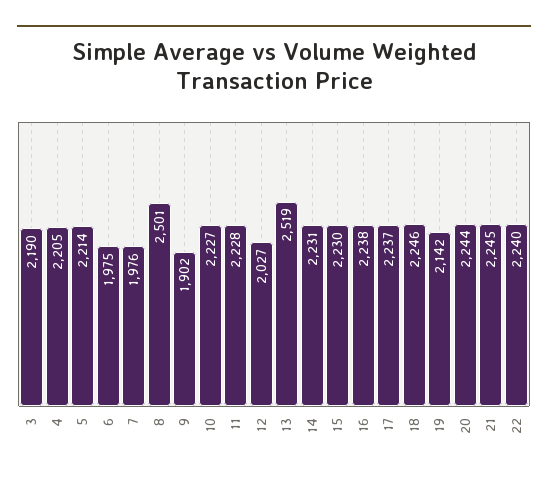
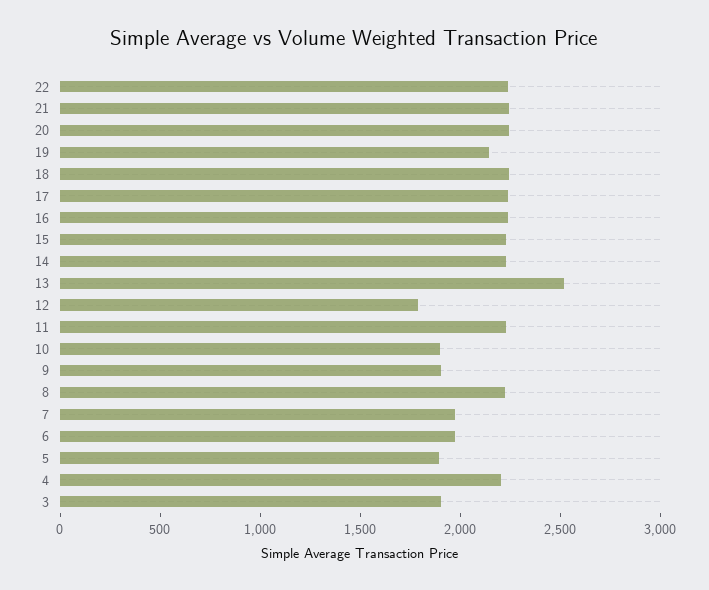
  {
-   "3": 2190,
+   "3": 1900,
    "4": 2205,
-   "5": 2214,
+   "5": 1900,
    "6": 1975,
    "7": 1976,
-   "8": 2501,
+   "8": 2200,
    "9": 1902,
-   "10": 2227,
+   "10": 1900,
    "11": 2228,
-   "12": 2027,
+   "12": 1800,
    "13": 2519,
    "14": 2231,
    "15": 2230,
    "16": 2238,
    "17": 2237,
    "18": 2246,
    "19": 2142,
    "20": 2244,
    "21": 2245,
    "22": 2240
  }

